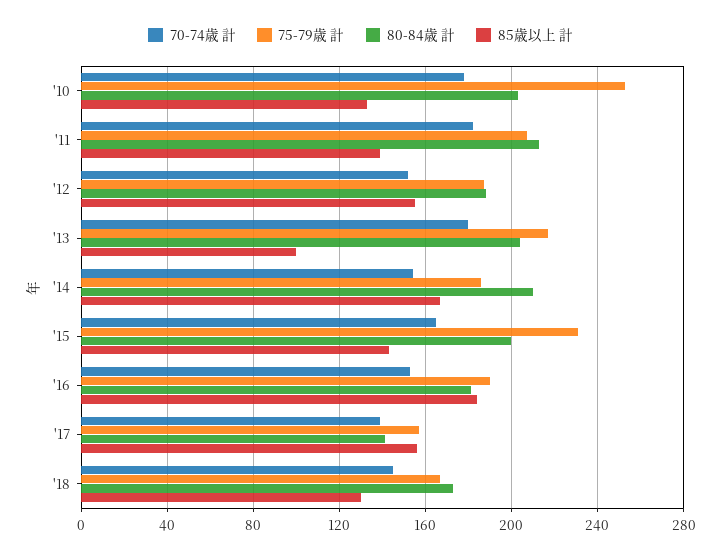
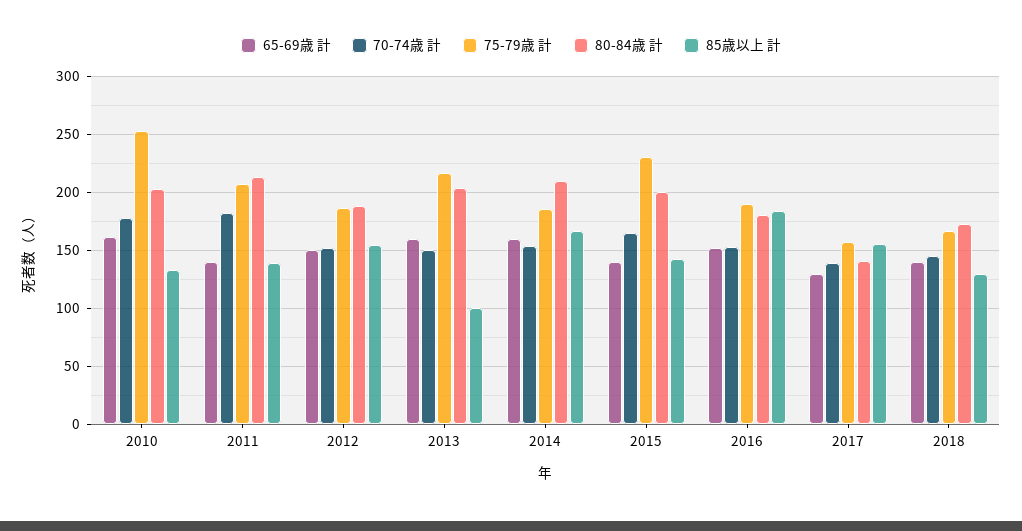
  {
    "70-74歳 計": {
      "'10": 180,
      "'11": 180,
      "'12": 150,
-     "'13": 180,
+     "'13": 150,
      "'14": 155,
      "'15": 165,
      "'16": 155,
      "'17": 140,
      "'18": 145
    },
    "75-79歳 計": {
      "'10": 255,
      "'11": 205,
      "'12": 185,
      "'13": 215,
      "'14": 185,
      "'15": 230,
      "'16": 190,
      "'17": 155,
      "'18": 165
    },
    "80-84歳 計": {
      "'10": 205,
      "'11": 215,
      "'12": 190,
      "'13": 205,
      "'14": 210,
      "'15": 200,
      "'16": 180,
      "'17": 140,
      "'18": 175
    },
    "85歳以上 計": {
      "'10": 135,
      "'11": 140,
      "'12": 155,
      "'13": 100,
      "'14": 165,
      "'15": 145,
      "'16": 185,
      "'17": 155,
      "'18": 130
-   }
+   },
+   "65-69歳 計": {
+     "'10": 160,
+     "'11": 140,
+     "'12": 150,
+     "'13": 160,
+     "'14": 160,
+     "'15": 140,
+     "'16": 150,
+     "'17": 130,
+     "'18": 140
+   }
  }

